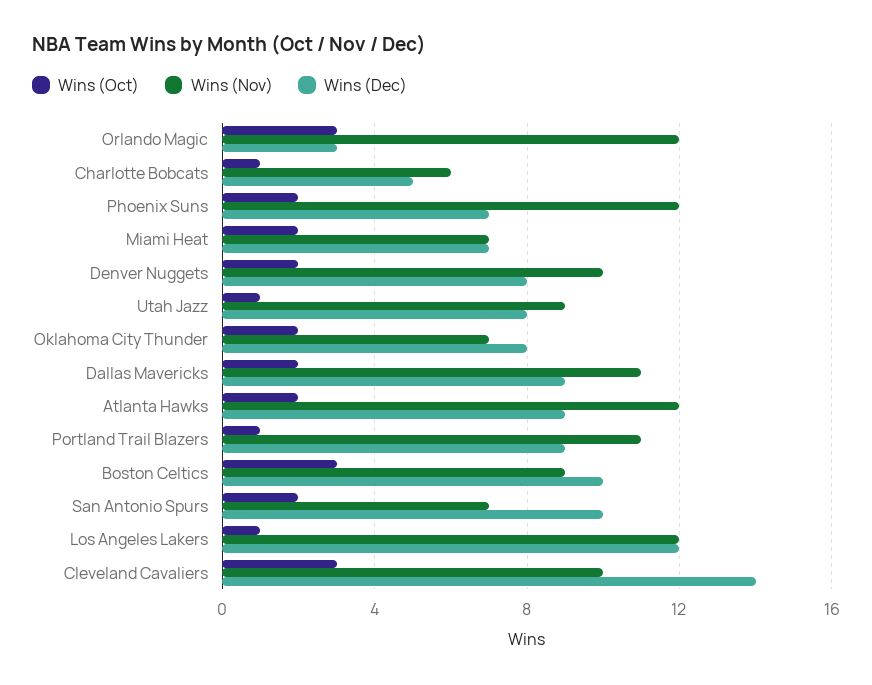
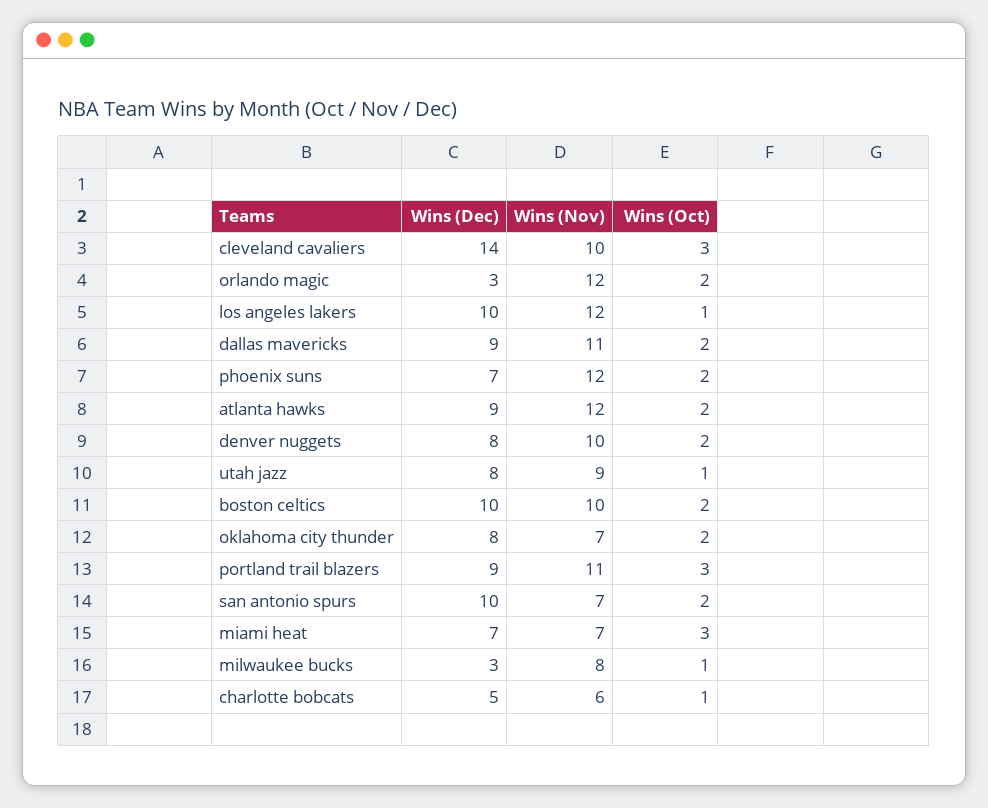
  {
    "Wins (Oct)": {
-     "Orlando Magic": 3,
+     "Orlando Magic": 2,
      "Charlotte Bobcats": 1,
      "Phoenix Suns": 2,
-     "Miami Heat": 2,
+     "Miami Heat": 3,
      "Denver Nuggets": 2,
      "Utah Jazz": 1,
      "Oklahoma City Thunder": 2,
      "Dallas Mavericks": 2,
      "Atlanta Hawks": 2,
-     "Portland Trail Blazers": 1,
+     "Portland Trail Blazers": 3,
-     "Boston Celtics": 3,
+     "Boston Celtics": 2,
      "San Antonio Spurs": 2,
      "Los Angeles Lakers": 1,
-     "Cleveland Cavaliers": 3
+     "Cleveland Cavaliers": 3,
+     "milwaukee bucks": 1
    },
    "Wins (Nov)": {
      "Orlando Magic": 12,
      "Charlotte Bobcats": 6,
      "Phoenix Suns": 12,
      "Miami Heat": 7,
      "Denver Nuggets": 10,
      "Utah Jazz": 9,
      "Oklahoma City Thunder": 7,
      "Dallas Mavericks": 11,
      "Atlanta Hawks": 12,
      "Portland Trail Blazers": 11,
-     "Boston Celtics": 9,
+     "Boston Celtics": 10,
      "San Antonio Spurs": 7,
      "Los Angeles Lakers": 12,
-     "Cleveland Cavaliers": 10
+     "Cleveland Cavaliers": 10,
+     "milwaukee bucks": 8
    },
    "Wins (Dec)": {
      "Orlando Magic": 3,
      "Charlotte Bobcats": 5,
      "Phoenix Suns": 7,
      "Miami Heat": 7,
      "Denver Nuggets": 8,
      "Utah Jazz": 8,
      "Oklahoma City Thunder": 8,
      "Dallas Mavericks": 9,
      "Atlanta Hawks": 9,
      "Portland Trail Blazers": 9,
      "Boston Celtics": 10,
      "San Antonio Spurs": 10,
-     "Los Angeles Lakers": 12,
+     "Los Angeles Lakers": 10,
-     "Cleveland Cavaliers": 14
+     "Cleveland Cavaliers": 14,
+     "milwaukee bucks": 3
    }
  }

